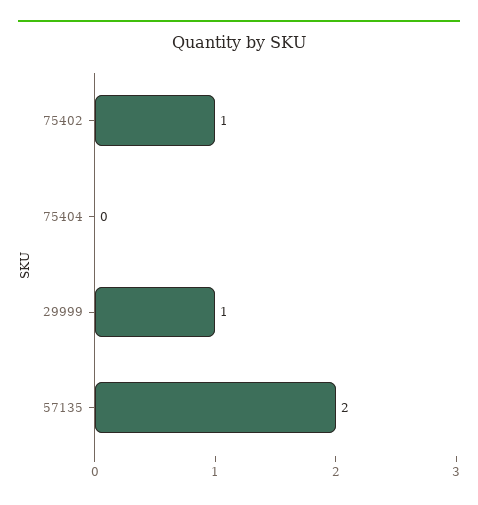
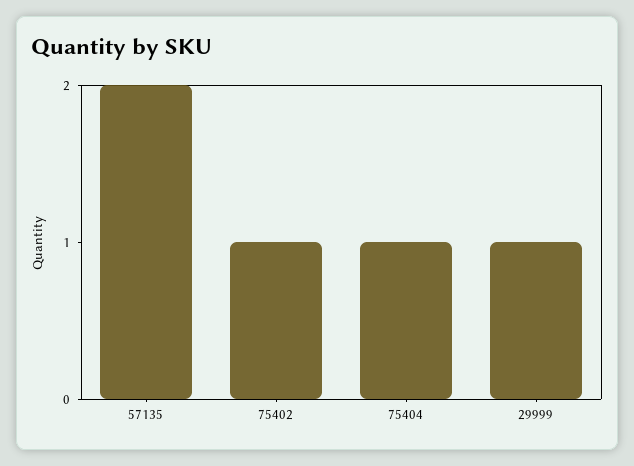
  {
    "75402": 1,
-   "75404": 0,
+   "75404": 1,
    "29999": 1,
    "57135": 2
  }

